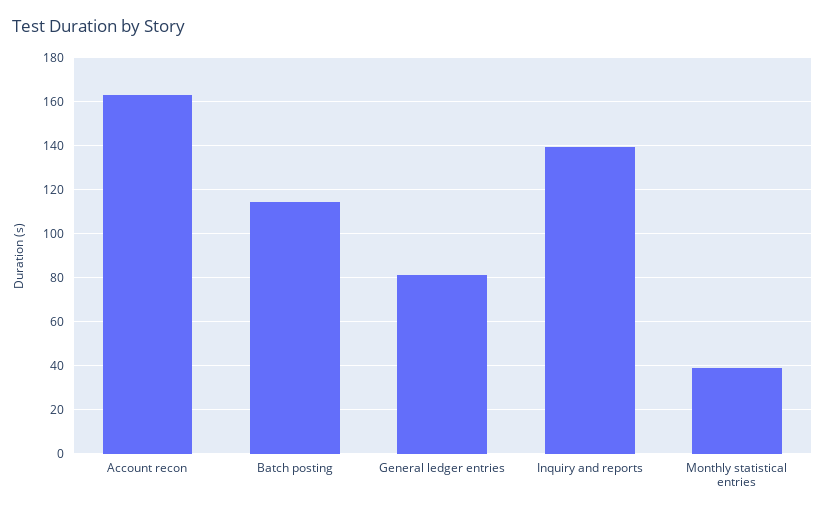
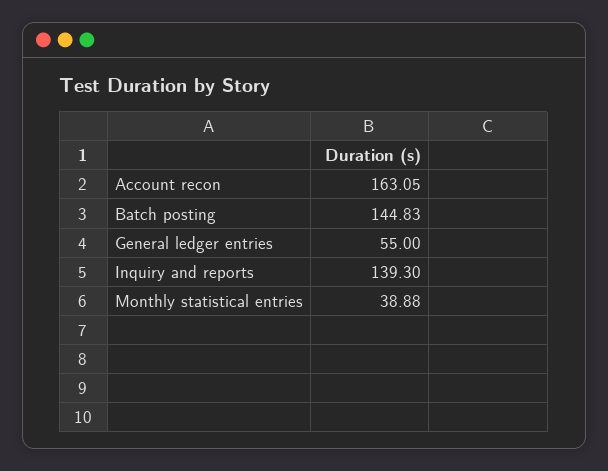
  {
    "Account recon": 163.05,
-   "Batch posting": 115,
+   "Batch posting": 144.83,
-   "General ledger entries": 80,
+   "General ledger entries": 55,
    "Inquiry and reports": 139.3,
    "Monthly statistical entries": 38.88
  }

